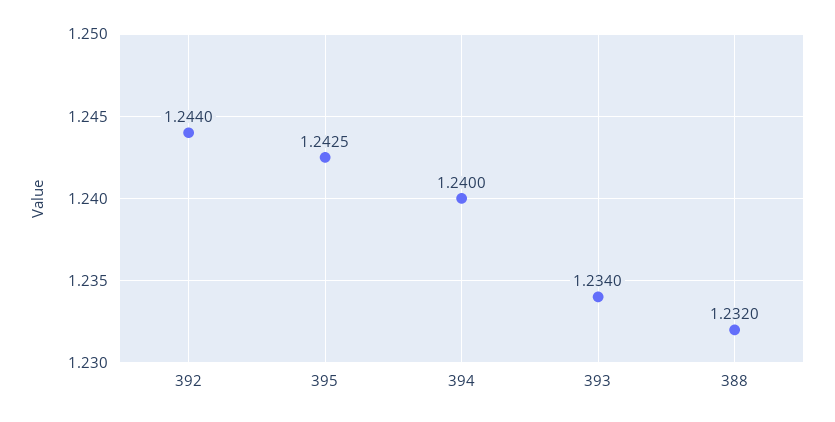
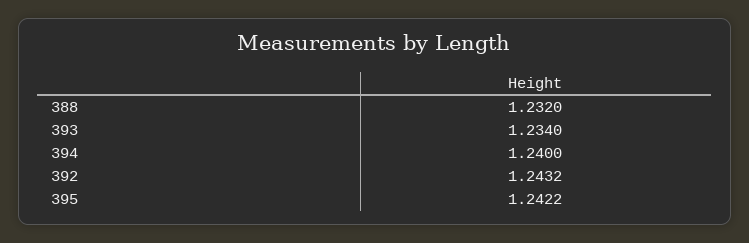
  {
-   "392": 1.244,
+   "392": 1.2432,
-   "395": 1.2425,
+   "395": 1.2422,
    "394": 1.24,
    "393": 1.234,
    "388": 1.232
  }

